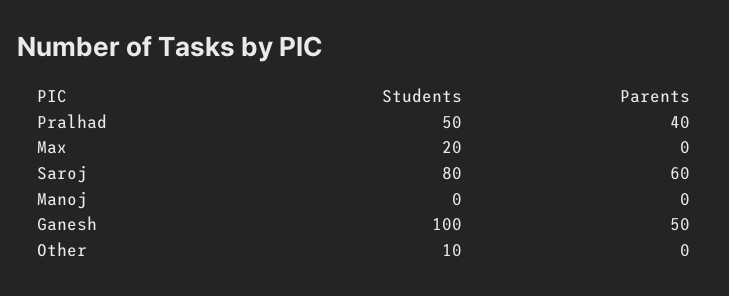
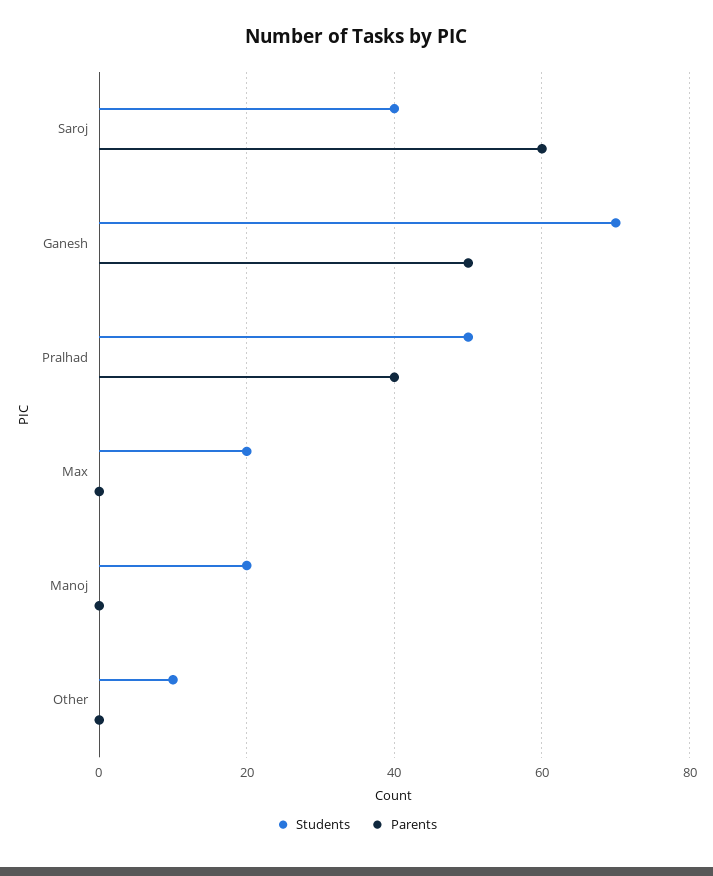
  {
    "Students": {
      "Pralhad": 50,
      "Max": 20,
-     "Saroj": 80,
+     "Saroj": 40,
-     "Manoj": 0,
+     "Manoj": 20,
-     "Ganesh": 100,
+     "Ganesh": 70,
      "Other": 10
    },
    "Parents": {
      "Pralhad": 40,
      "Max": 0,
      "Saroj": 60,
      "Manoj": 0,
      "Ganesh": 50,
      "Other": 0
    }
  }

